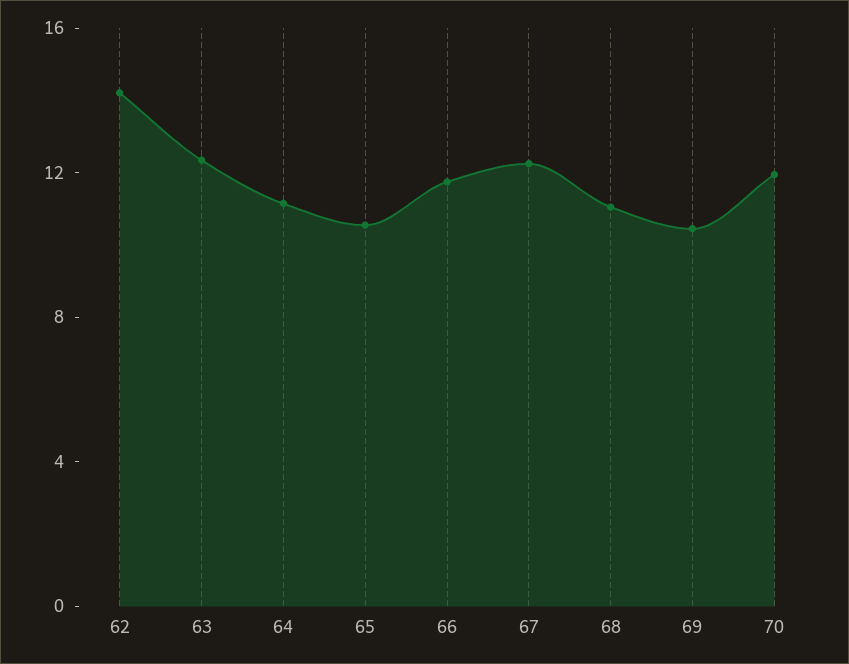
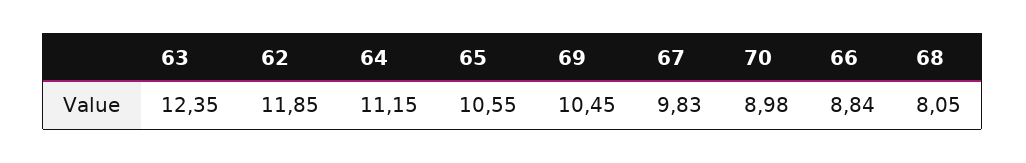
  {
-   "62": 14,
+   "62": 11.85,
    "63": 12.35,
    "64": 11.15,
    "65": 10.55,
-   "66": 12,
+   "66": 8.84,
-   "67": 12,
+   "67": 9.83,
-   "68": 11,
+   "68": 8.05,
    "69": 10.45,
-   "70": 12
+   "70": 8.98
  }

